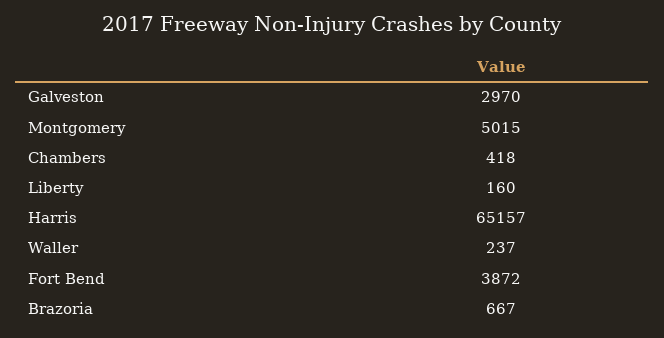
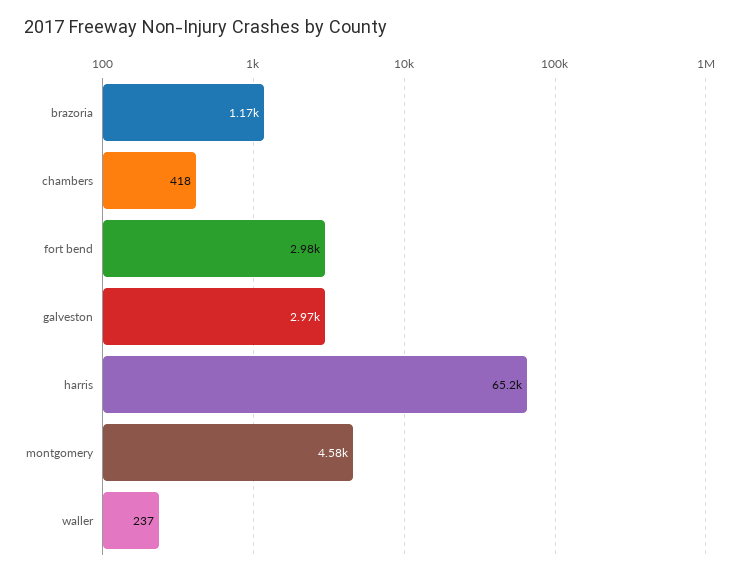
  {
    "Galveston": 2970,
-   "Montgomery": 5015,
+   "Montgomery": 4580,
    "Chambers": 418,
-   "Liberty": 160,
    "Harris": 65157,
    "Waller": 237,
-   "Fort Bend": 3872,
+   "Fort Bend": 2980,
-   "Brazoria": 667
+   "Brazoria": 1170
  }

